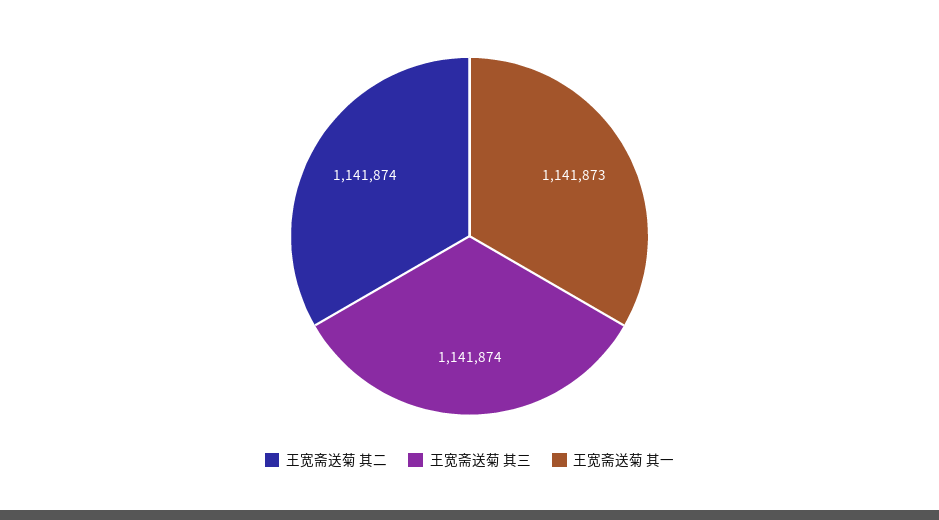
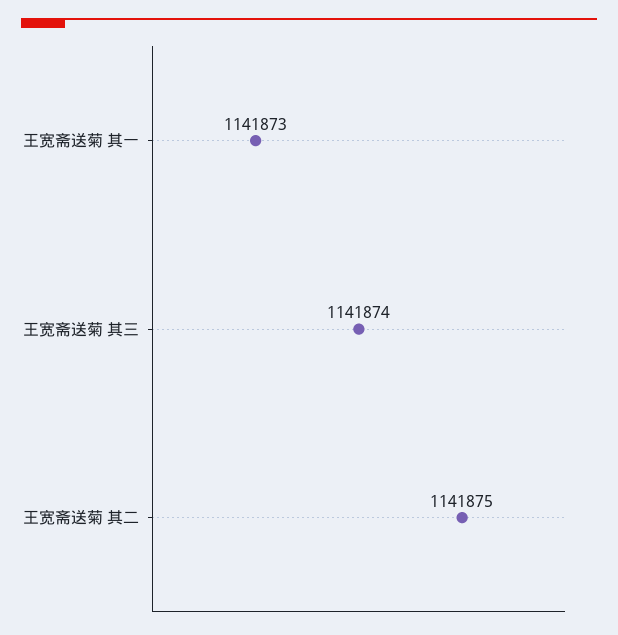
  {
-   "王宽斋送菊 其二": 1141874,
+   "王宽斋送菊 其二": 1141875,
    "王宽斋送菊 其三": 1141874,
    "王宽斋送菊 其一": 1141873
  }

